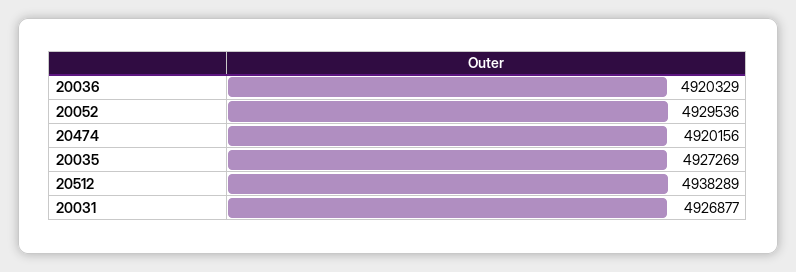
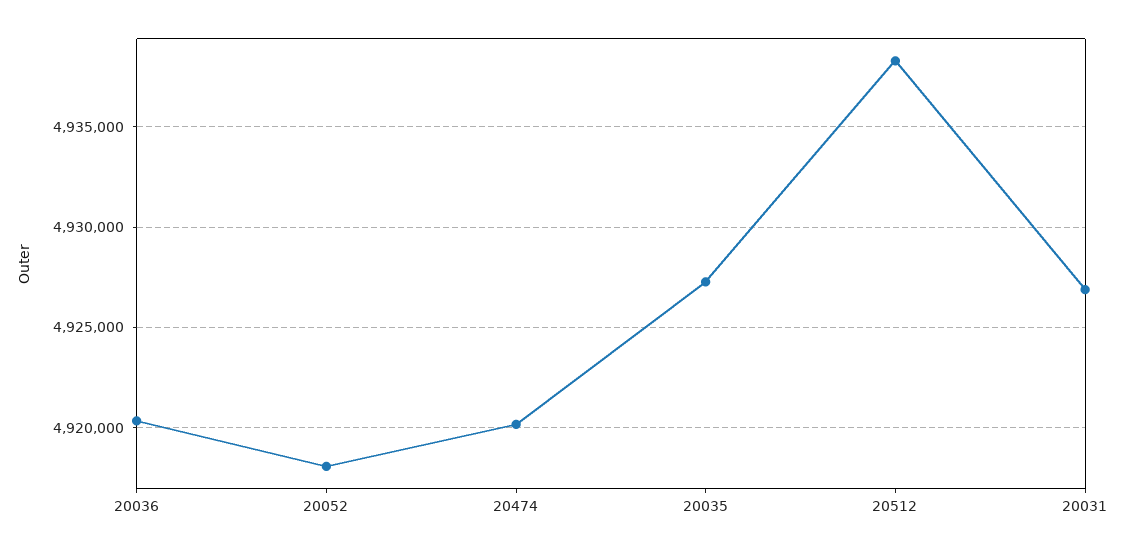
  {
    "20036": 4920329,
-   "20052": 4929536,
+   "20052": 4918000,
    "20474": 4920156,
    "20035": 4927269,
    "20512": 4938289,
    "20031": 4926877
  }

